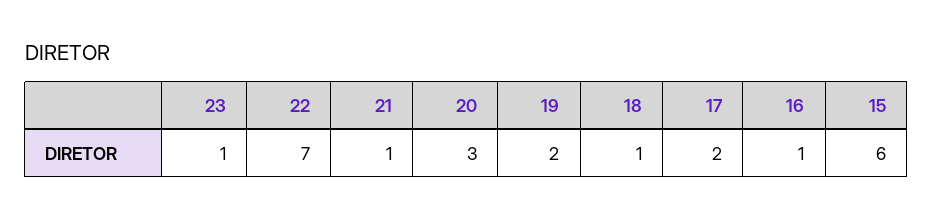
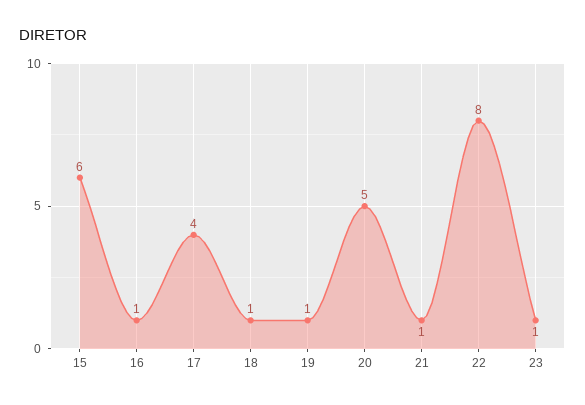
  {
    "23": 1,
-   "22": 7,
+   "22": 8,
    "21": 1,
-   "20": 3,
+   "20": 5,
-   "19": 2,
+   "19": 1,
    "18": 1,
-   "17": 2,
+   "17": 4,
    "16": 1,
    "15": 6
  }

